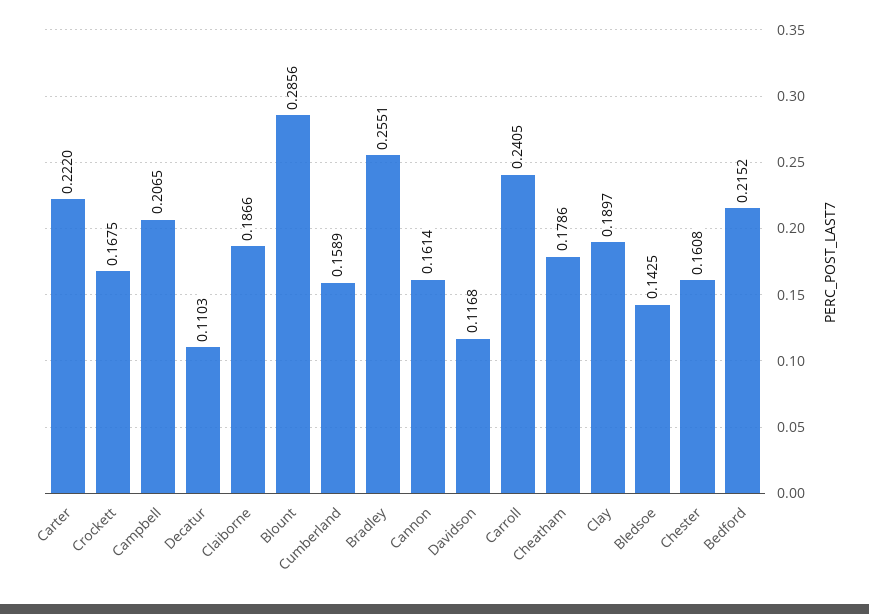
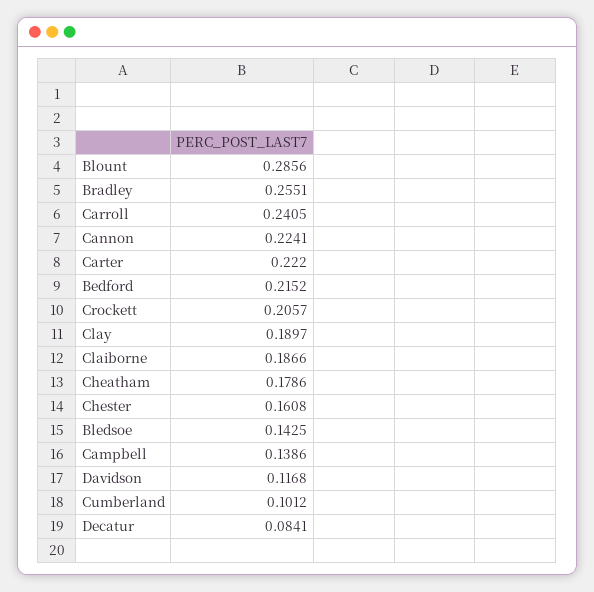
  {
    "Carter": 0.222,
-   "Crockett": 0.1675,
+   "Crockett": 0.2057,
-   "Campbell": 0.2065,
+   "Campbell": 0.1386,
-   "Decatur": 0.1103,
+   "Decatur": 0.0841,
    "Claiborne": 0.1866,
    "Blount": 0.2856,
-   "Cumberland": 0.1589,
+   "Cumberland": 0.1012,
    "Bradley": 0.2551,
-   "Cannon": 0.1614,
+   "Cannon": 0.2241,
    "Davidson": 0.1168,
    "Carroll": 0.2405,
    "Cheatham": 0.1786,
    "Clay": 0.1897,
    "Bledsoe": 0.1425,
    "Chester": 0.1608,
    "Bedford": 0.2152
  }

